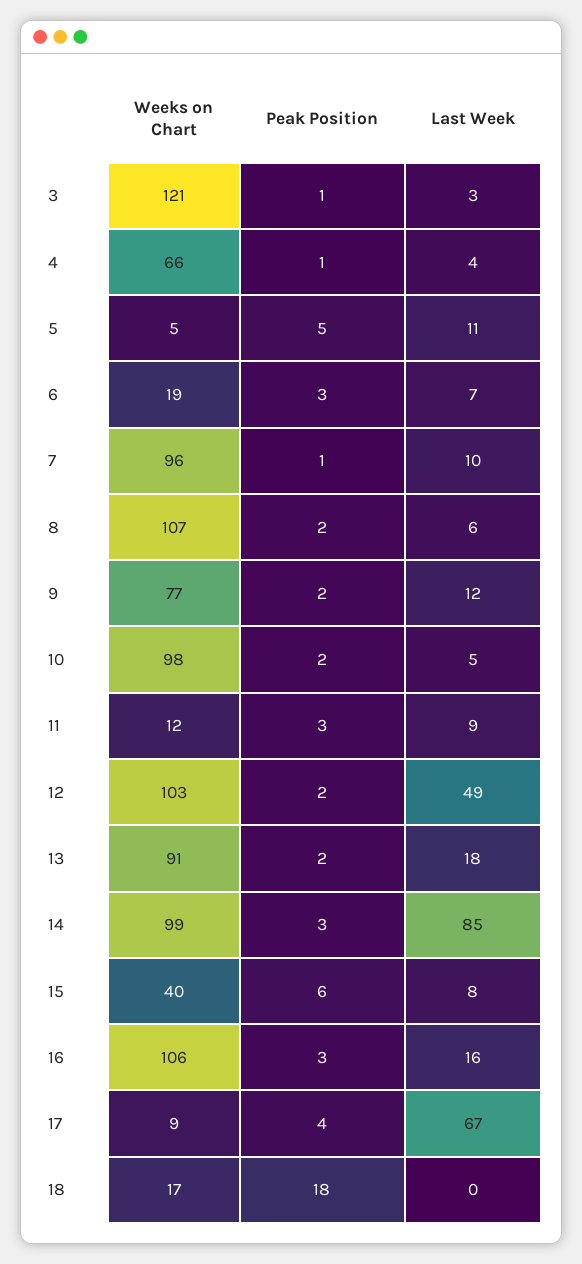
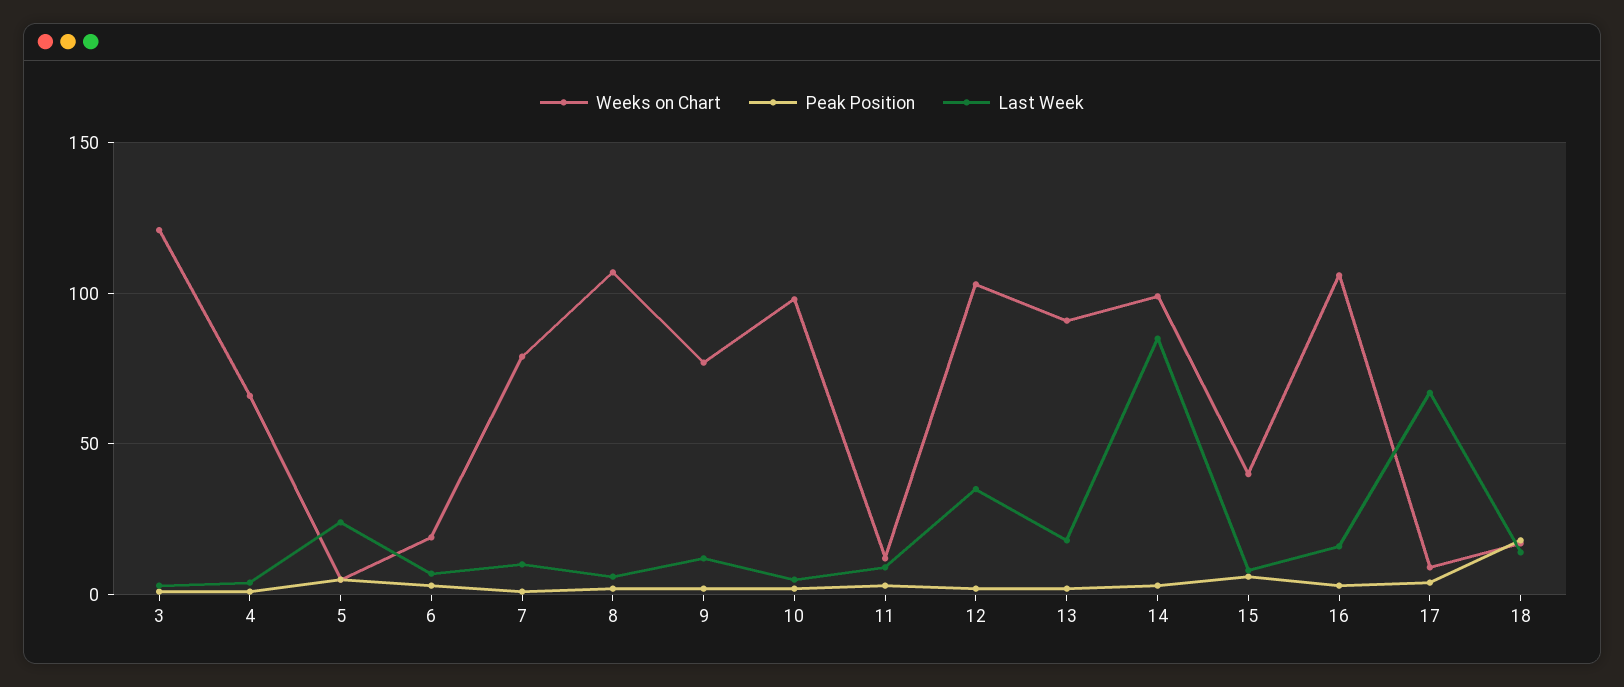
  {
    "Weeks on Chart": {
      "3": 121,
      "4": 66,
      "5": 5,
      "6": 19,
-     "7": 96,
+     "7": 80,
      "8": 107,
      "9": 77,
      "10": 98,
      "11": 12,
      "12": 103,
      "13": 91,
      "14": 99,
      "15": 40,
      "16": 106,
      "17": 9,
      "18": 17
    },
    "Peak Position": {
      "3": 1,
      "4": 1,
      "5": 5,
      "6": 3,
      "7": 1,
      "8": 2,
      "9": 2,
      "10": 2,
      "11": 3,
      "12": 2,
      "13": 2,
      "14": 3,
      "15": 6,
      "16": 3,
      "17": 4,
      "18": 18
    },
    "Last Week": {
      "3": 3,
      "4": 4,
-     "5": 11,
+     "5": 25,
      "6": 7,
      "7": 10,
      "8": 6,
      "9": 12,
      "10": 5,
      "11": 9,
-     "12": 49,
+     "12": 35,
      "13": 18,
      "14": 85,
      "15": 8,
      "16": 16,
      "17": 67,
-     "18": 0
+     "18": 15
    }
  }

